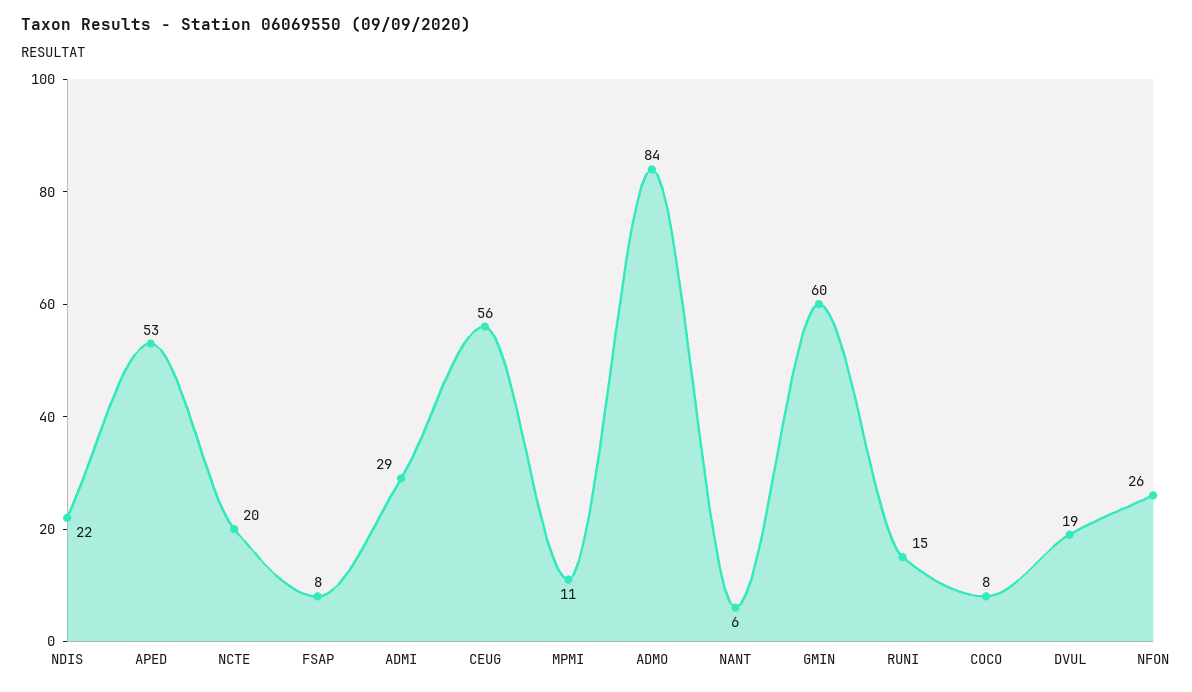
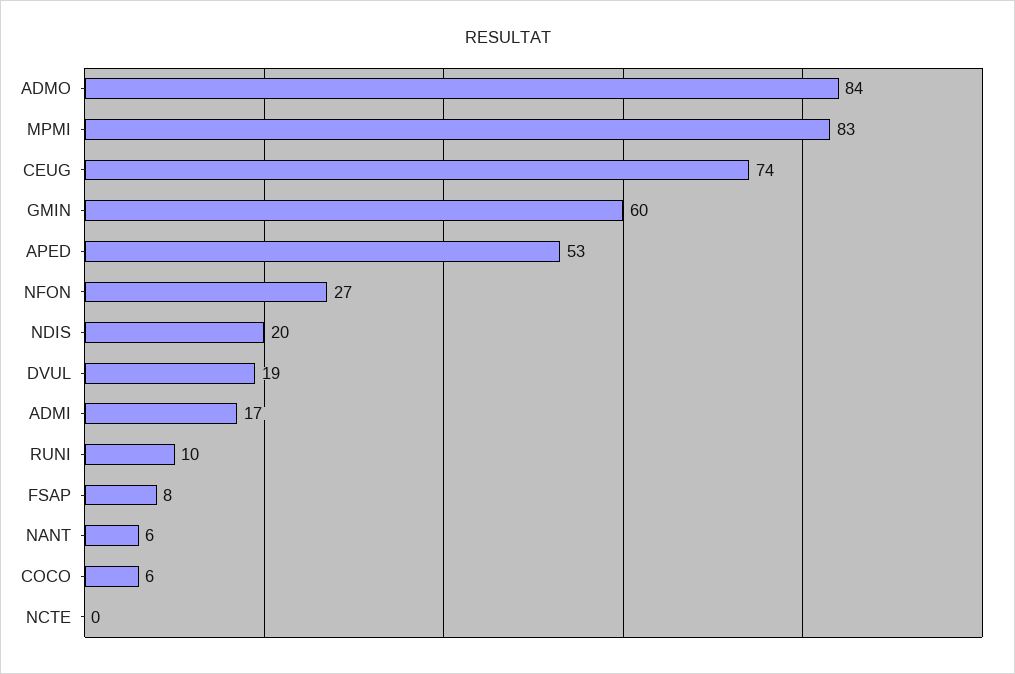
  {
-   "NDIS": 22,
+   "NDIS": 20,
    "APED": 53,
-   "NCTE": 20,
+   "NCTE": 0,
    "FSAP": 8,
-   "ADMI": 29,
+   "ADMI": 17,
-   "CEUG": 56,
+   "CEUG": 74,
-   "MPMI": 11,
+   "MPMI": 83,
    "ADMO": 84,
    "NANT": 6,
    "GMIN": 60,
-   "RUNI": 15,
+   "RUNI": 10,
-   "COCO": 8,
+   "COCO": 6,
    "DVUL": 19,
-   "NFON": 26
+   "NFON": 27
  }

